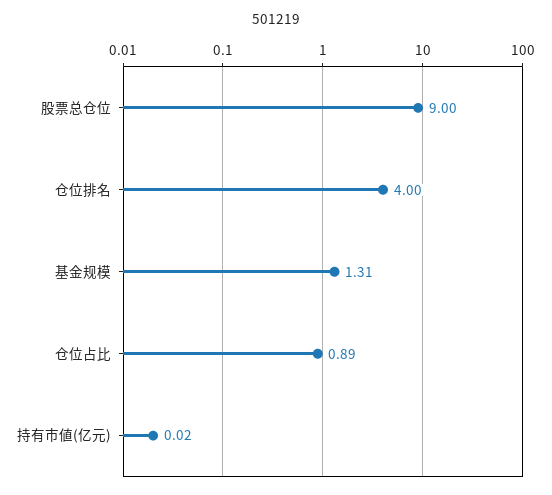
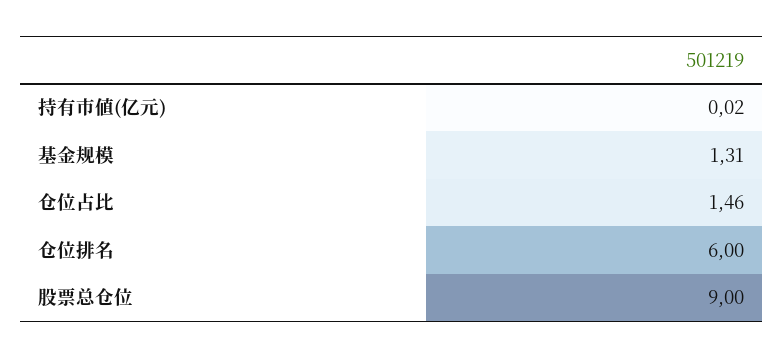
  {
    "股票总仓位": 9,
-   "仓位排名": 4,
+   "仓位排名": 6,
    "基金规模": 1.31,
-   "仓位占比": 0.89,
+   "仓位占比": 1.46,
    "持有市値(亿元)": 0.02
  }

